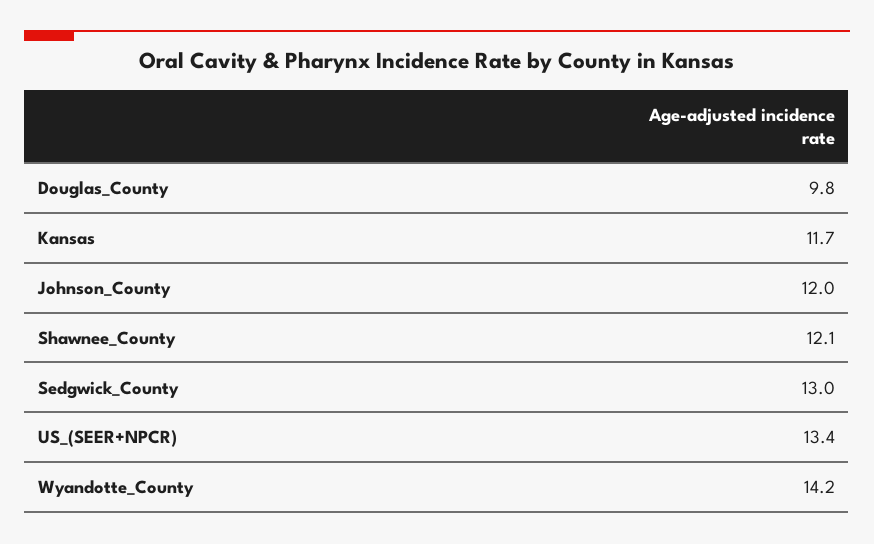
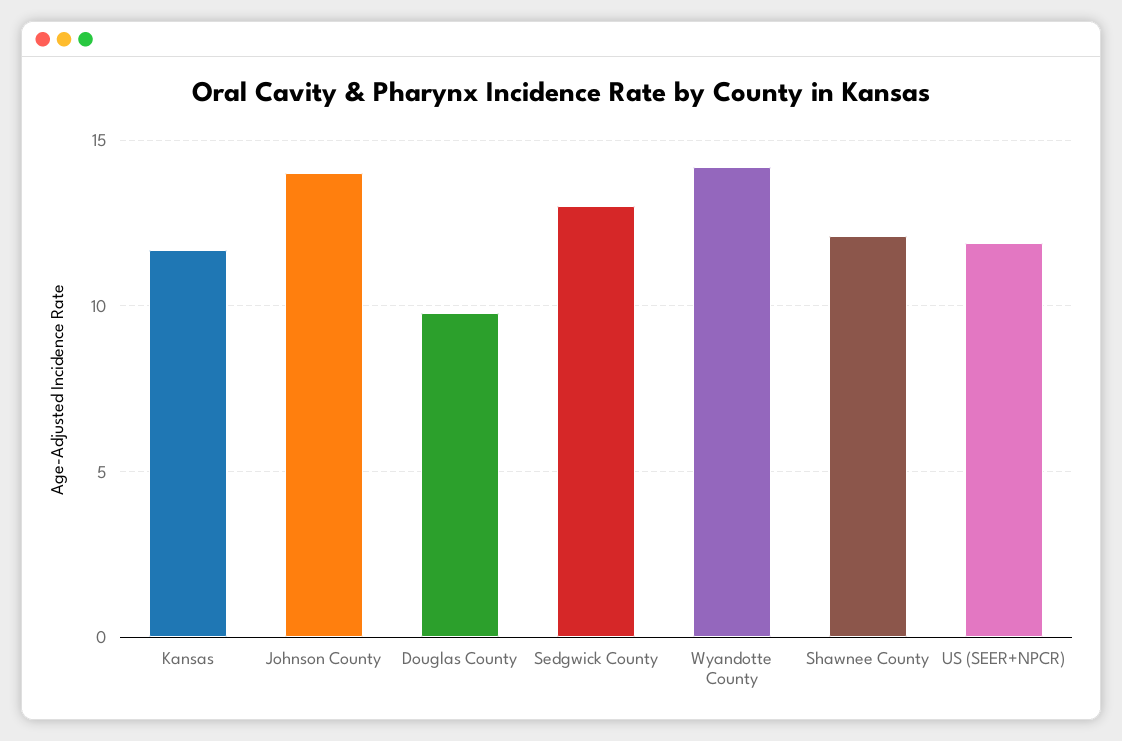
  {
    "Douglas_County": 9.8,
    "Kansas": 11.7,
-   "Johnson_County": 12,
+   "Johnson_County": 14,
    "Shawnee_County": 12.1,
    "Sedgwick_County": 13,
-   "US_(SEER+NPCR)": 13.4,
+   "US_(SEER+NPCR)": 12,
    "Wyandotte_County": 14.2
  }

